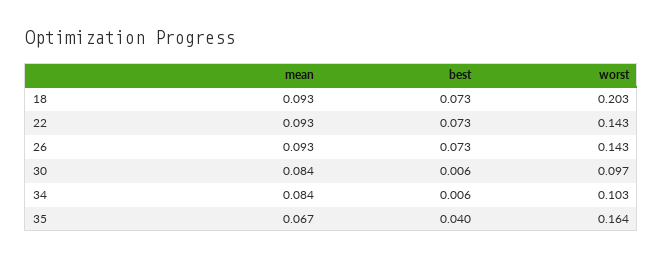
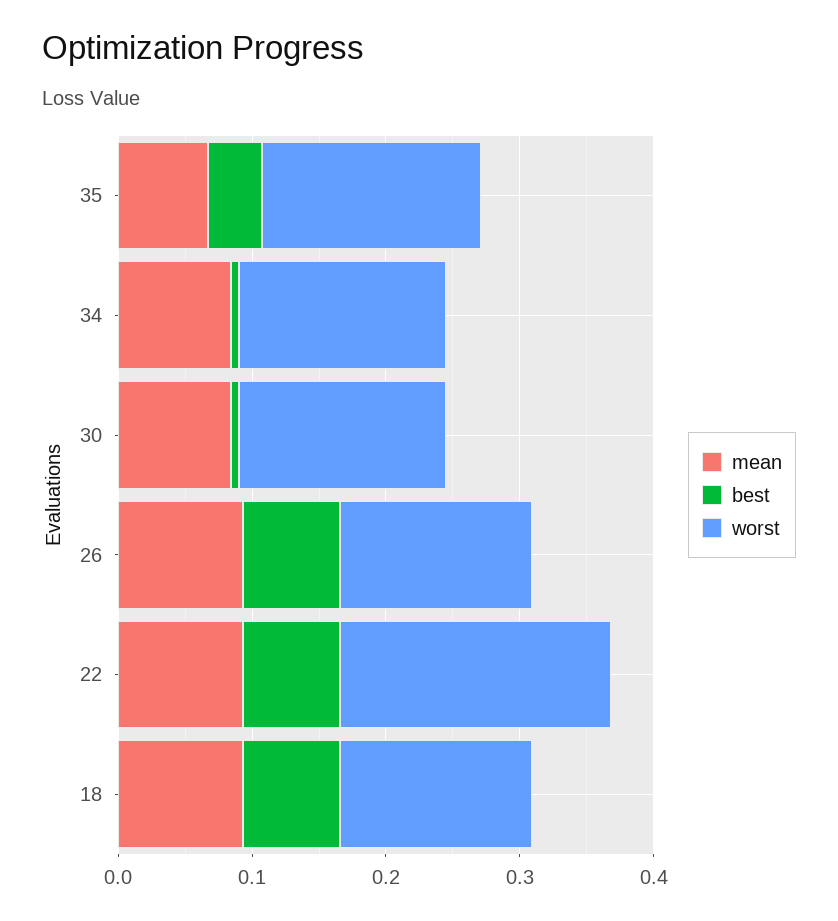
  {
    "mean": {
      "18": 0.093,
      "22": 0.093,
      "26": 0.093,
      "30": 0.084,
      "34": 0.084,
      "35": 0.067
    },
    "best": {
      "18": 0.073,
      "22": 0.073,
      "26": 0.073,
      "30": 0.006,
      "34": 0.006,
      "35": 0.04
    },
    "worst": {
-     "18": 0.203,
+     "18": 0.14,
-     "22": 0.143,
+     "22": 0.2,
      "26": 0.143,
-     "30": 0.097,
+     "30": 0.16,
-     "34": 0.103,
+     "34": 0.16,
      "35": 0.164
    }
  }

